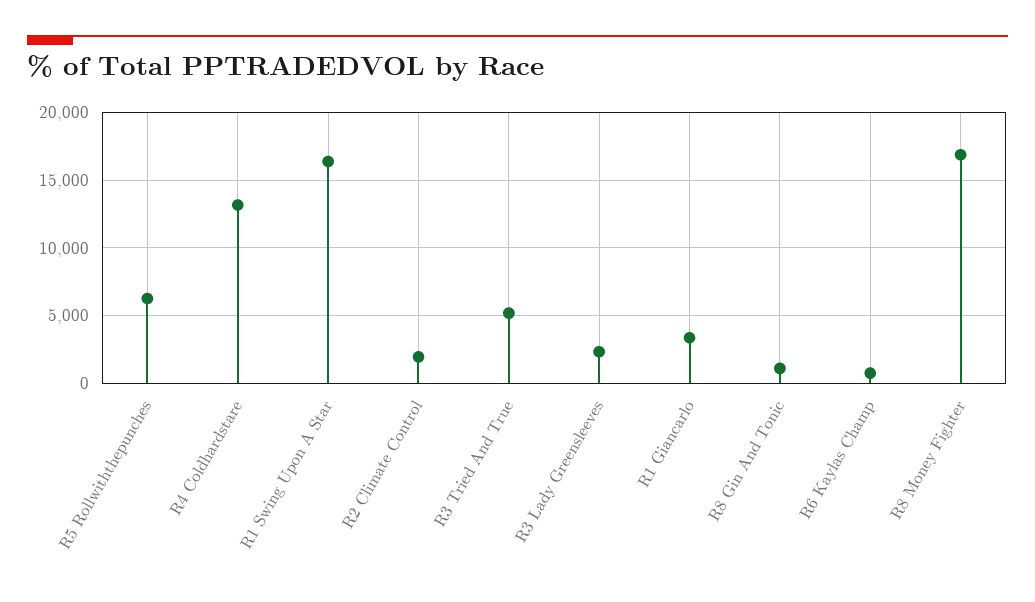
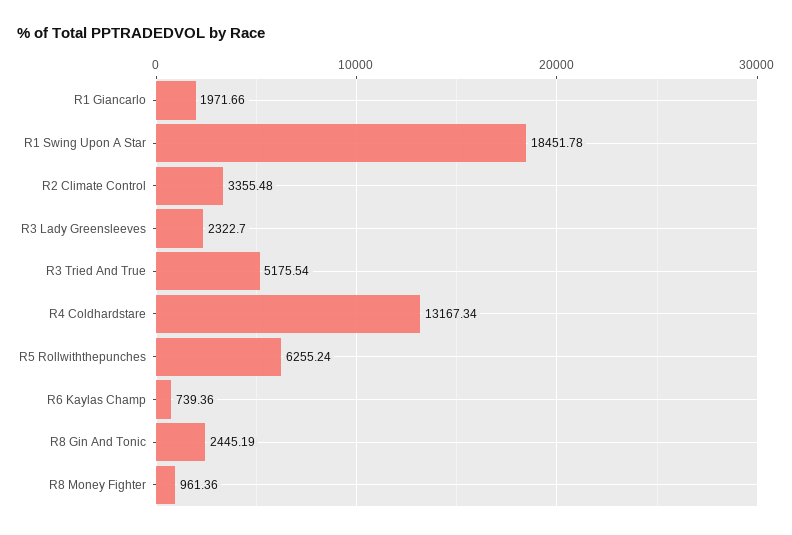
  {
    "R5 Rollwiththepunches": 6255.24,
    "R4 Coldhardstare": 13167.34,
-   "R1 Swing Upon A Star": 16500,
+   "R1 Swing Upon A Star": 18451.78,
-   "R2 Climate Control": 2000,
+   "R2 Climate Control": 3355.48,
    "R3 Tried And True": 5175.54,
    "R3 Lady Greensleeves": 2322.7,
-   "R1 Giancarlo": 3500,
+   "R1 Giancarlo": 1971.66,
-   "R8 Gin And Tonic": 1000,
+   "R8 Gin And Tonic": 2445.19,
    "R6 Kaylas Champ": 739.36,
-   "R8 Money Fighter": 17000
+   "R8 Money Fighter": 961.36
  }

